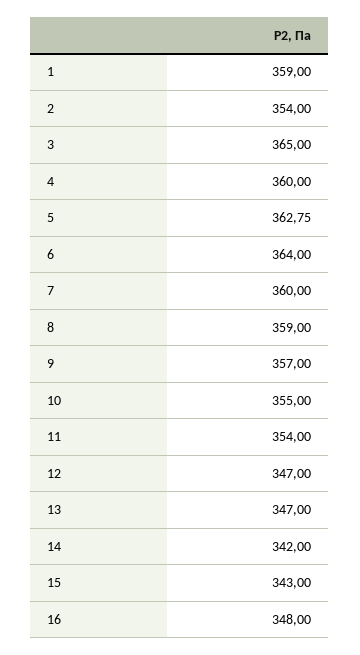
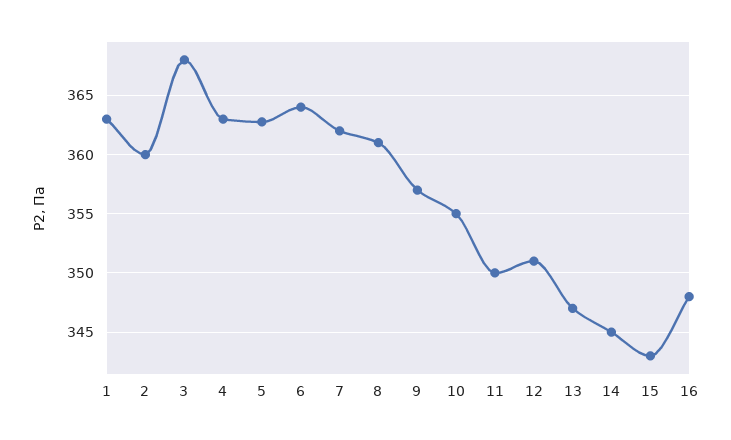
  {
-   "1": 359,
+   "1": 363,
-   "2": 354,
+   "2": 360,
-   "3": 365,
+   "3": 368,
-   "4": 360,
+   "4": 363,
    "5": 362.75,
    "6": 364,
-   "7": 360,
+   "7": 362,
-   "8": 359,
+   "8": 361,
    "9": 357,
    "10": 355,
-   "11": 354,
+   "11": 350,
-   "12": 347,
+   "12": 351,
    "13": 347,
-   "14": 342,
+   "14": 345,
    "15": 343,
    "16": 348
  }

